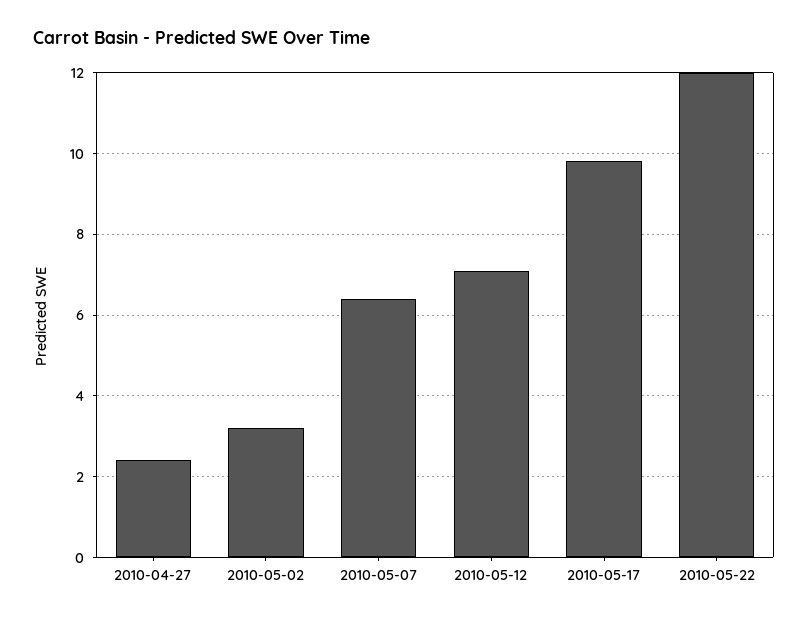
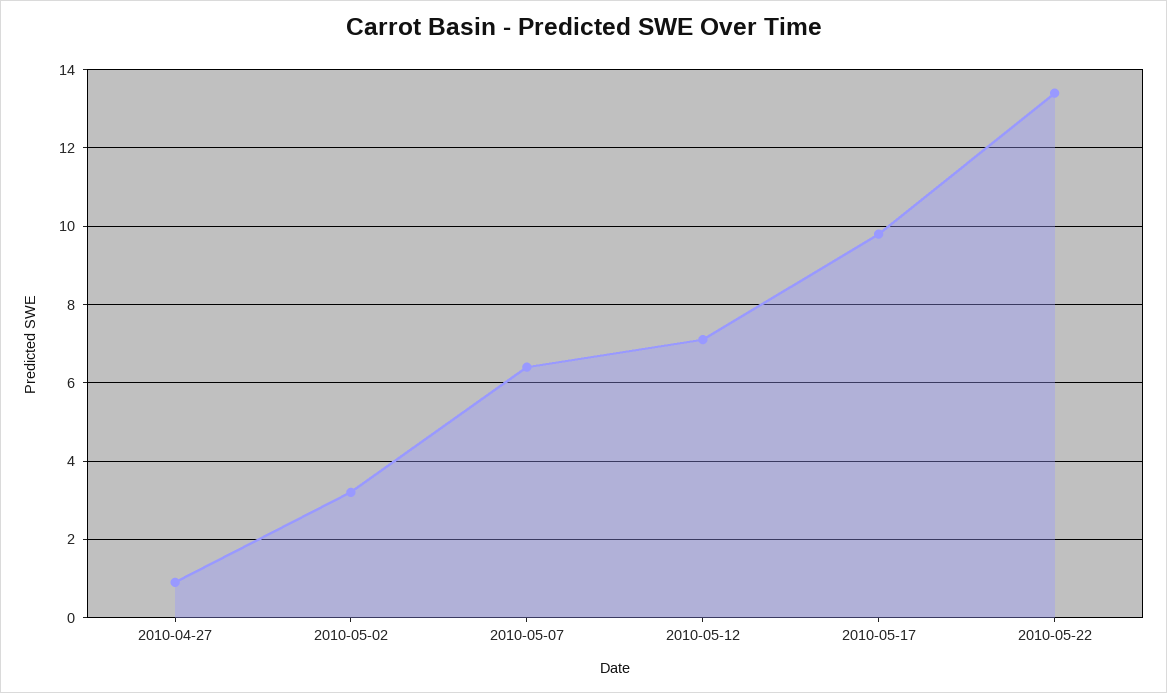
  {
-   "2010-04-27": 2.5,
+   "2010-04-27": 1,
    "2010-05-02": 3,
    "2010-05-07": 6.5,
    "2010-05-12": 7,
    "2010-05-17": 10,
-   "2010-05-22": 12
+   "2010-05-22": 13.5
  }

